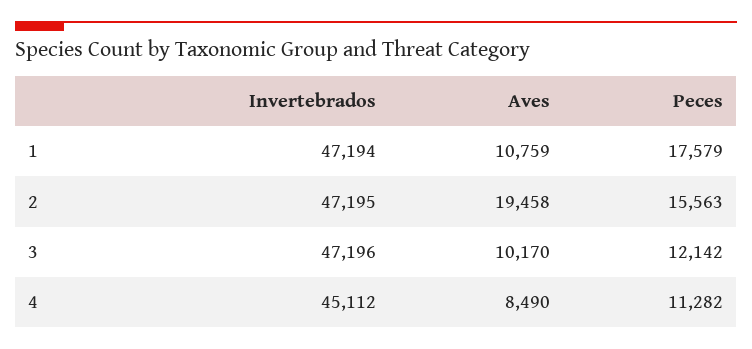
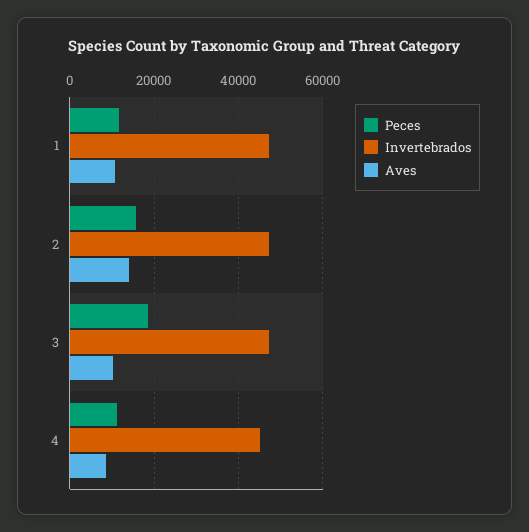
  {
    "Invertebrados": {
      "1": 47194,
      "2": 47195,
      "3": 47196,
      "4": 45112
    },
    "Aves": {
      "1": 10759,
-     "2": 19458,
+     "2": 14000,
      "3": 10170,
      "4": 8490
    },
    "Peces": {
-     "1": 17579,
+     "1": 12000,
      "2": 15563,
-     "3": 12142,
+     "3": 18000,
      "4": 11282
    }
  }

